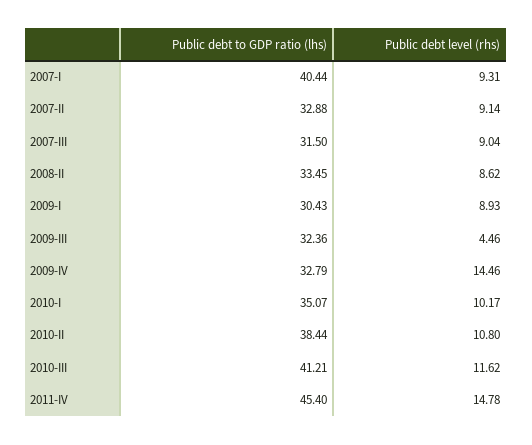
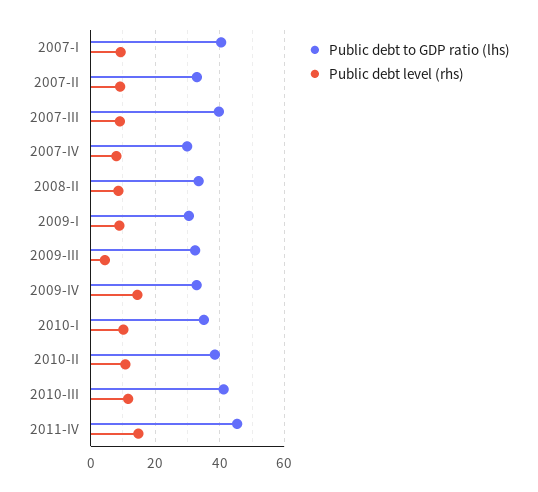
  {
    "Public debt to GDP ratio (lhs)": {
      "2007-I": 40.44,
      "2007-II": 32.88,
-     "2007-III": 31.5,
+     "2007-III": 40,
      "2008-II": 33.45,
      "2009-I": 30.43,
      "2009-III": 32.36,
      "2009-IV": 32.79,
      "2010-I": 35.07,
      "2010-II": 38.44,
      "2010-III": 41.21,
-     "2011-IV": 45.4
+     "2011-IV": 45.4,
+     "2007-IV": 30
    },
    "Public debt level (rhs)": {
      "2007-I": 9.31,
      "2007-II": 9.14,
      "2007-III": 9.04,
      "2008-II": 8.62,
      "2009-I": 8.93,
      "2009-III": 4.46,
      "2009-IV": 14.46,
      "2010-I": 10.17,
      "2010-II": 10.8,
      "2010-III": 11.62,
-     "2011-IV": 14.78
+     "2011-IV": 14.78,
+     "2007-IV": 8
    }
  }

